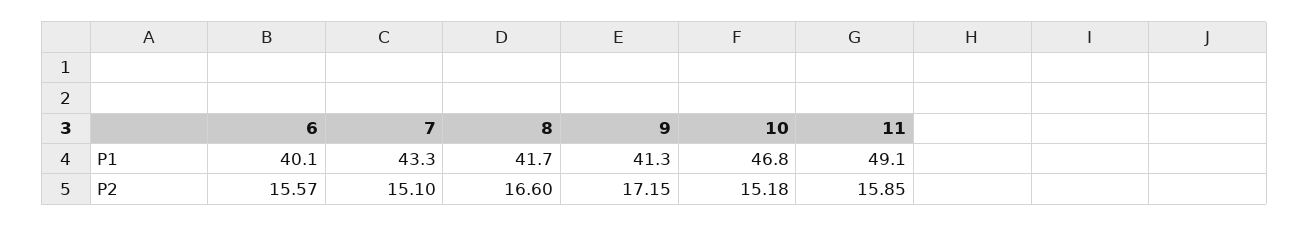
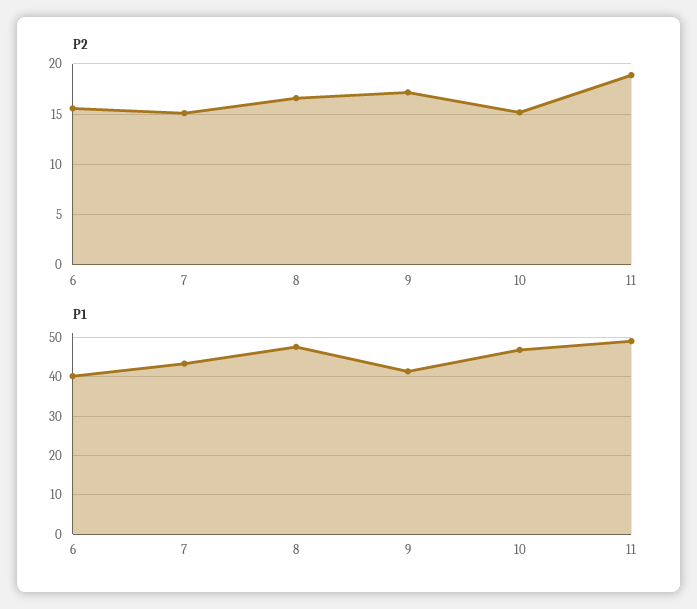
  {
    "P1": {
      "6": 40.1,
      "7": 43.3,
-     "8": 41.7,
+     "8": 48,
      "9": 41.3,
      "10": 46.8,
      "11": 49.1
    },
    "P2": {
      "6": 15.57,
      "7": 15.1,
      "8": 16.6,
      "9": 17.15,
      "10": 15.18,
-     "11": 15.85
+     "11": 19
    }
  }

